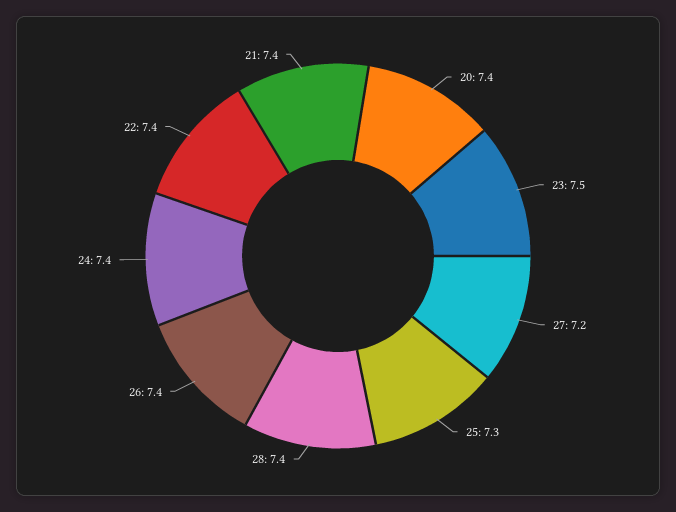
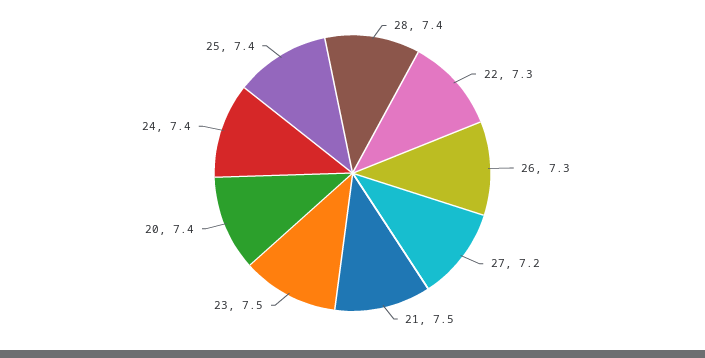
  {
    "20": 7.4,
    "23": 7.5,
    "27": 7.2,
-   "25": 7.3,
+   "25": 7.4,
    "28": 7.4,
-   "26": 7.4,
+   "26": 7.3,
    "24": 7.4,
-   "22": 7.4,
+   "22": 7.3,
-   "21": 7.4
+   "21": 7.5
  }

